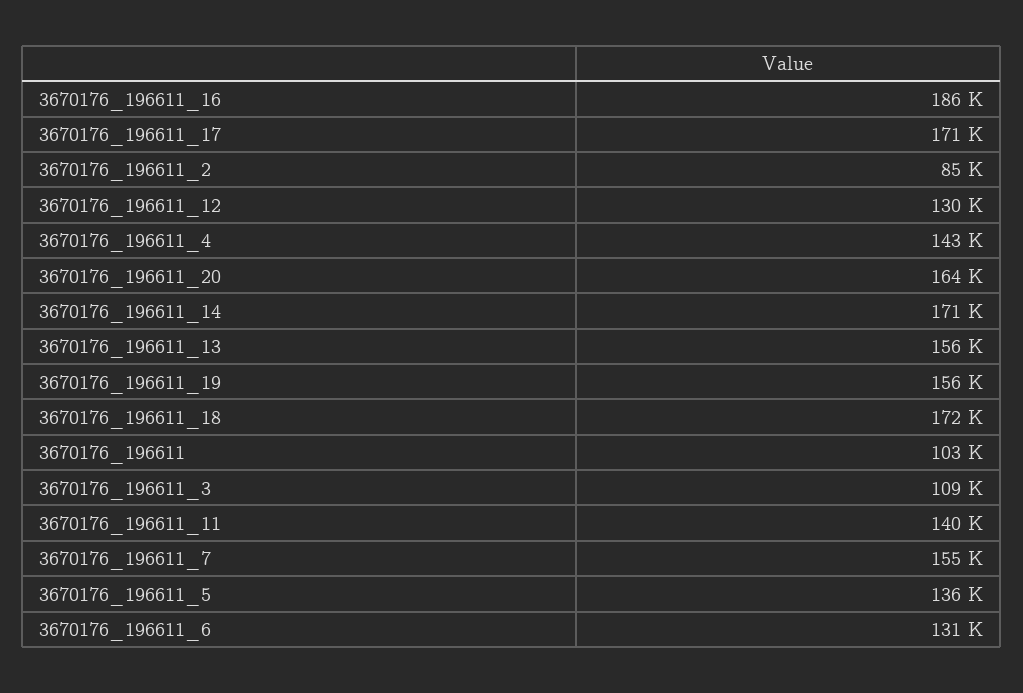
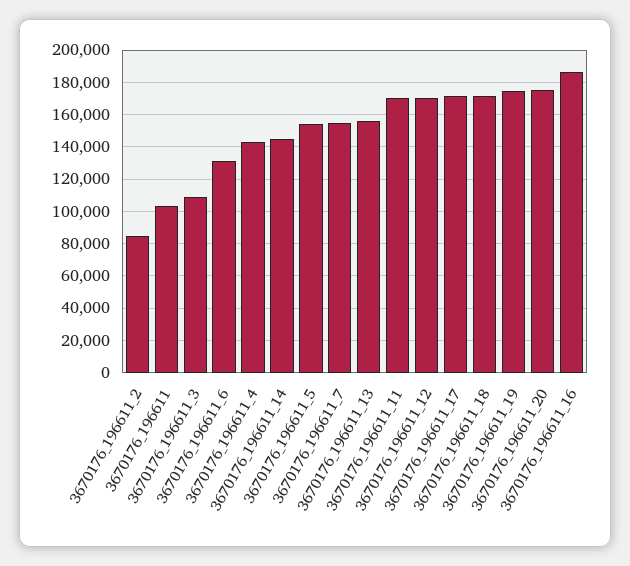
  {
    "3670176_196611_16": 186000,
    "3670176_196611_17": 171000,
    "3670176_196611_2": 85000,
-   "3670176_196611_12": 130000,
+   "3670176_196611_12": 170000,
    "3670176_196611_4": 143000,
-   "3670176_196611_20": 164000,
+   "3670176_196611_20": 175000,
-   "3670176_196611_14": 171000,
+   "3670176_196611_14": 145000,
    "3670176_196611_13": 156000,
-   "3670176_196611_19": 156000,
+   "3670176_196611_19": 175000,
    "3670176_196611_18": 172000,
    "3670176_196611": 103000,
    "3670176_196611_3": 109000,
-   "3670176_196611_11": 140000,
+   "3670176_196611_11": 170000,
    "3670176_196611_7": 155000,
-   "3670176_196611_5": 136000,
+   "3670176_196611_5": 155000,
    "3670176_196611_6": 131000
  }

